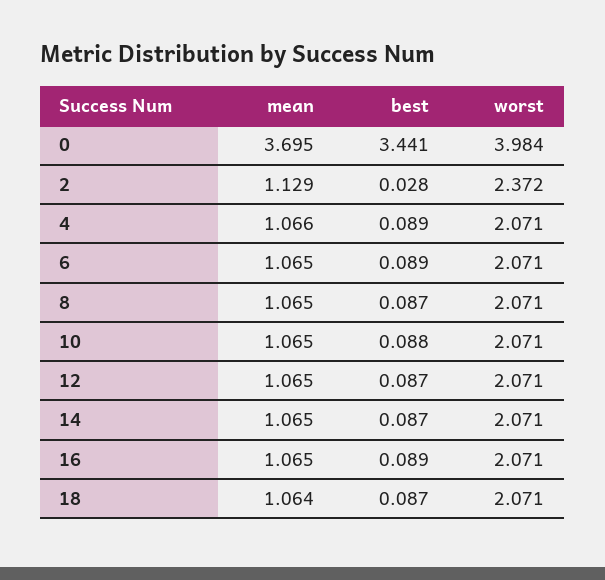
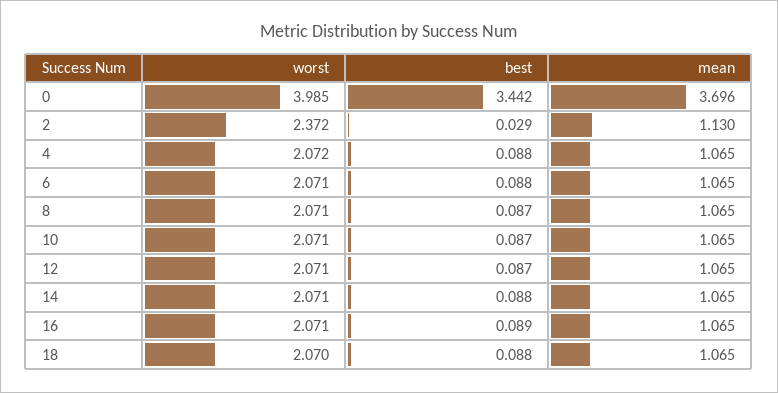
  {
    "mean": {
-     "0": 3.695,
+     "0": 3.696,
-     "2": 1.129,
+     "2": 1.13,
-     "4": 1.066,
+     "4": 1.065,
      "6": 1.065,
      "8": 1.065,
      "10": 1.065,
      "12": 1.065,
      "14": 1.065,
      "16": 1.065,
-     "18": 1.064
+     "18": 1.065
    },
    "best": {
-     "0": 3.441,
+     "0": 3.442,
-     "2": 0.028,
+     "2": 0.029,
-     "4": 0.089,
+     "4": 0.088,
-     "6": 0.089,
+     "6": 0.088,
      "8": 0.087,
-     "10": 0.088,
+     "10": 0.087,
      "12": 0.087,
-     "14": 0.087,
+     "14": 0.088,
      "16": 0.089,
-     "18": 0.087
+     "18": 0.088
    },
    "worst": {
-     "0": 3.984,
+     "0": 3.985,
      "2": 2.372,
-     "4": 2.071,
+     "4": 2.072,
      "6": 2.071,
      "8": 2.071,
      "10": 2.071,
      "12": 2.071,
      "14": 2.071,
      "16": 2.071,
-     "18": 2.071
+     "18": 2.07
    }
  }

